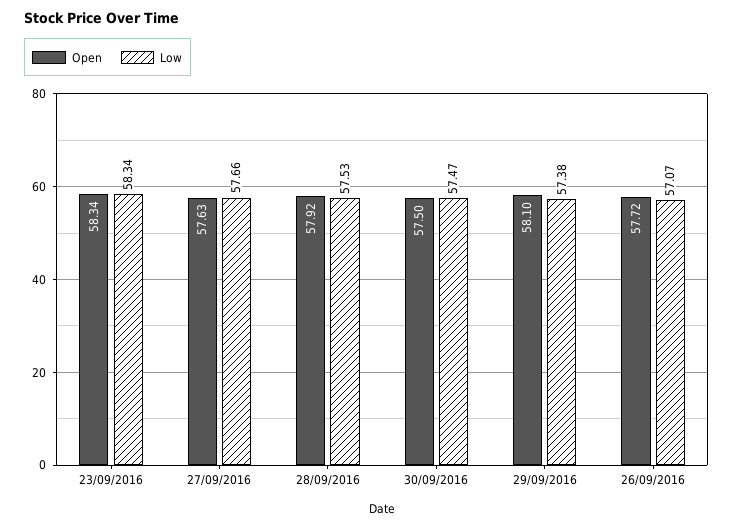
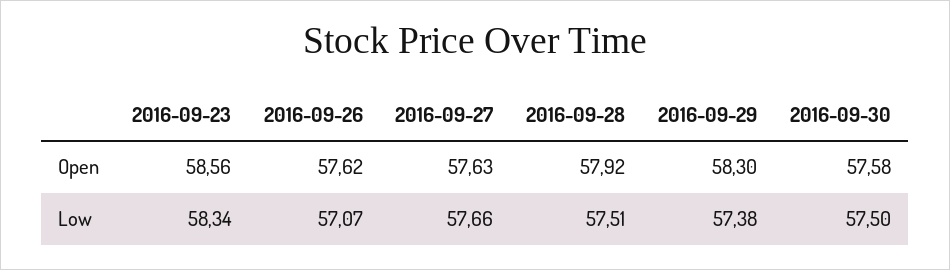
  {
    "Open": {
-     "23/09/2016": 58.34,
+     "23/09/2016": 58.56,
      "27/09/2016": 57.63,
      "28/09/2016": 57.92,
-     "30/09/2016": 57.5,
+     "30/09/2016": 57.58,
-     "29/09/2016": 58.1,
+     "29/09/2016": 58.3,
-     "26/09/2016": 57.72
+     "26/09/2016": 57.62
    },
    "Low": {
      "23/09/2016": 58.34,
      "27/09/2016": 57.66,
-     "28/09/2016": 57.53,
+     "28/09/2016": 57.51,
-     "30/09/2016": 57.47,
+     "30/09/2016": 57.5,
      "29/09/2016": 57.38,
      "26/09/2016": 57.07
    }
  }

